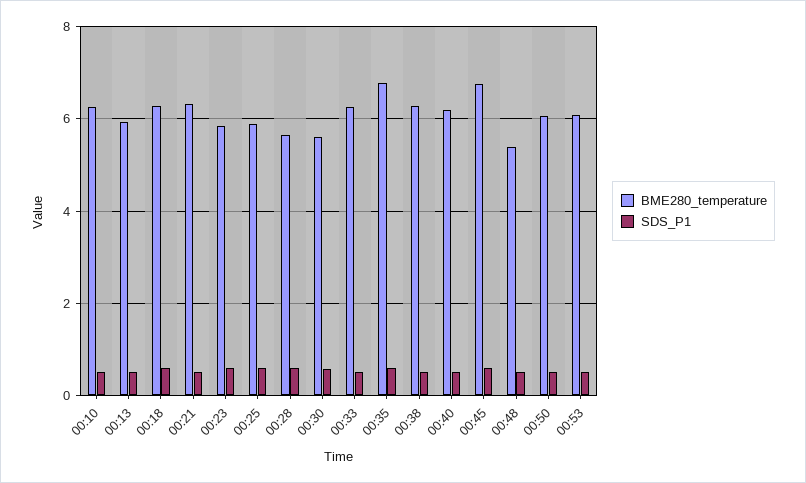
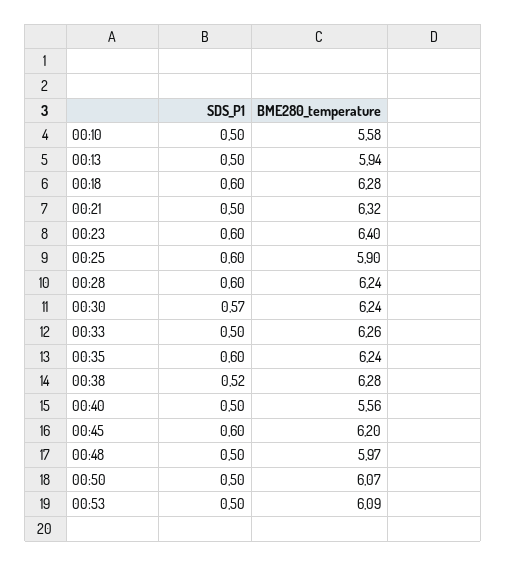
  {
    "BME280_temperature": {
-     "00:10": 6.2,
+     "00:10": 5.58,
      "00:13": 5.94,
      "00:18": 6.28,
      "00:21": 6.32,
-     "00:23": 5.8,
+     "00:23": 6.4,
      "00:25": 5.9,
-     "00:28": 5.6,
+     "00:28": 6.24,
-     "00:30": 5.6,
+     "00:30": 6.24,
      "00:33": 6.26,
-     "00:35": 6.8,
+     "00:35": 6.24,
      "00:38": 6.28,
-     "00:40": 6.2,
+     "00:40": 5.56,
-     "00:45": 6.8,
+     "00:45": 6.2,
-     "00:48": 5.4,
+     "00:48": 5.97,
      "00:50": 6.07,
      "00:53": 6.09
    },
    "SDS_P1": {
      "00:10": 0.5,
      "00:13": 0.5,
      "00:18": 0.6,
      "00:21": 0.5,
      "00:23": 0.6,
      "00:25": 0.6,
      "00:28": 0.6,
      "00:30": 0.57,
      "00:33": 0.5,
      "00:35": 0.6,
      "00:38": 0.52,
      "00:40": 0.5,
      "00:45": 0.6,
      "00:48": 0.5,
      "00:50": 0.5,
      "00:53": 0.5
    }
  }

